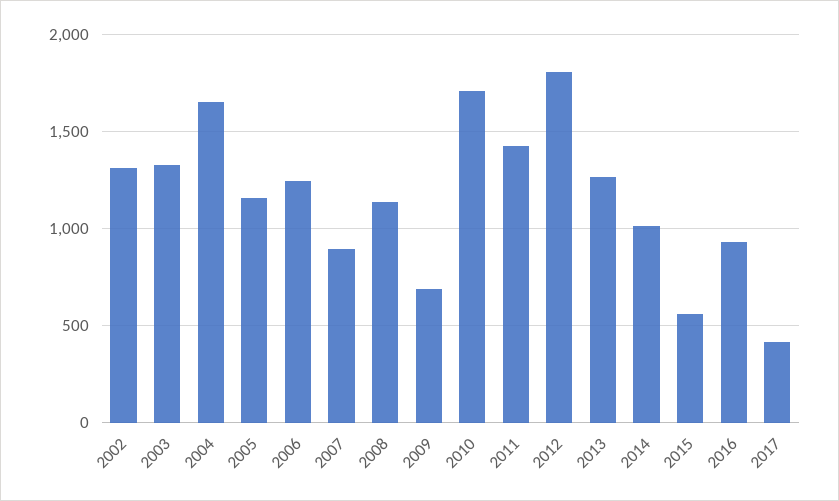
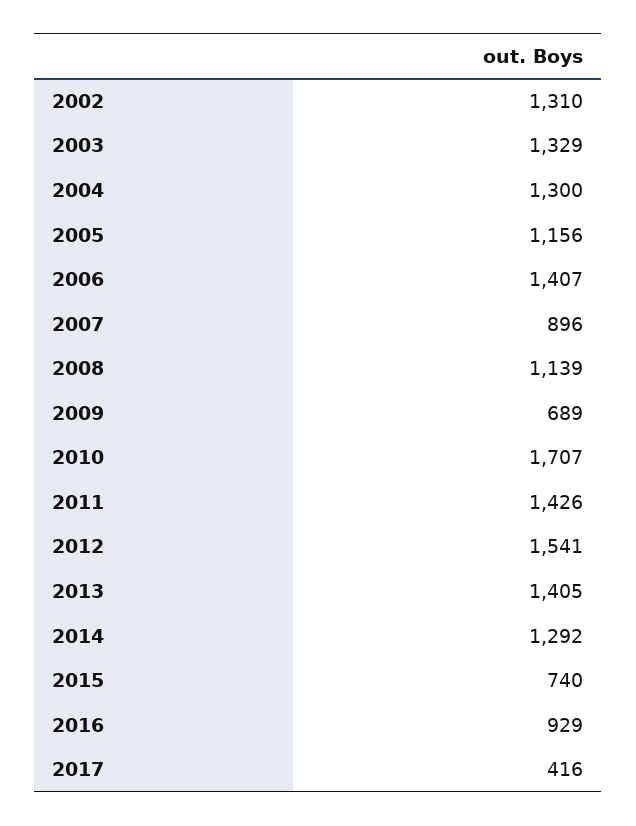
  {
    "2002": 1310,
    "2003": 1329,
-   "2004": 1650,
+   "2004": 1300,
    "2005": 1156,
-   "2006": 1250,
+   "2006": 1407,
    "2007": 896,
    "2008": 1139,
    "2009": 689,
    "2010": 1707,
    "2011": 1426,
-   "2012": 1800,
+   "2012": 1541,
-   "2013": 1250,
+   "2013": 1405,
-   "2014": 1000,
+   "2014": 1292,
-   "2015": 550,
+   "2015": 740,
    "2016": 929,
    "2017": 416
  }

